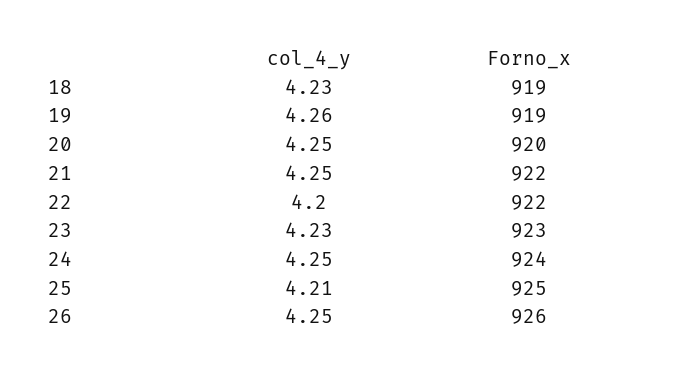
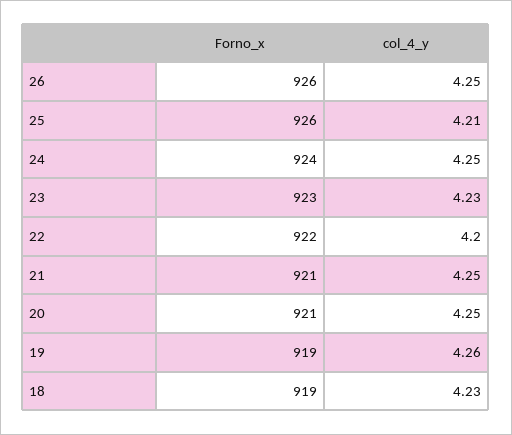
  {
    "col_4_y": {
      "18": 4.23,
      "19": 4.26,
      "20": 4.25,
      "21": 4.25,
      "22": 4.2,
      "23": 4.23,
      "24": 4.25,
      "25": 4.21,
      "26": 4.25
    },
    "Forno_x": {
      "18": 919,
      "19": 919,
-     "20": 920,
+     "20": 921,
-     "21": 922,
+     "21": 921,
      "22": 922,
      "23": 923,
      "24": 924,
-     "25": 925,
+     "25": 926,
      "26": 926
    }
  }

